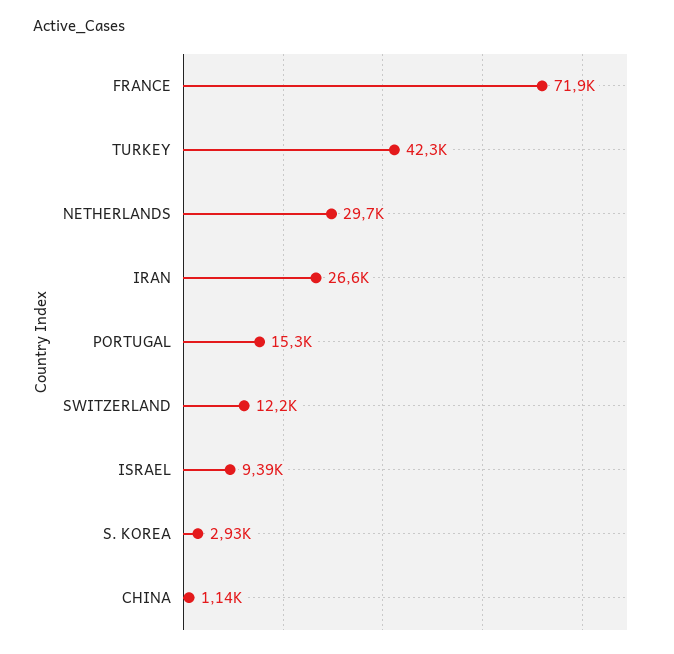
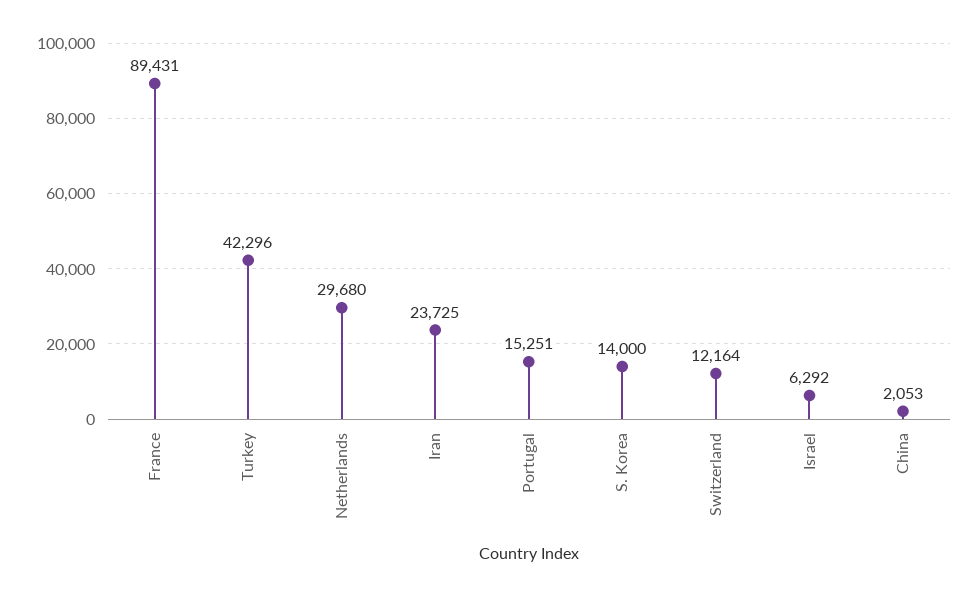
  {
-   "FRANCE": 71900,
+   "FRANCE": 89431,
    "TURKEY": 42296,
    "NETHERLANDS": 29680,
-   "IRAN": 26600,
+   "IRAN": 23725,
    "PORTUGAL": 15251,
    "SWITZERLAND": 12164,
-   "ISRAEL": 9390,
+   "ISRAEL": 6292,
-   "S. KOREA": 2930,
+   "S. KOREA": 14000,
-   "CHINA": 1140
+   "CHINA": 2053
  }

